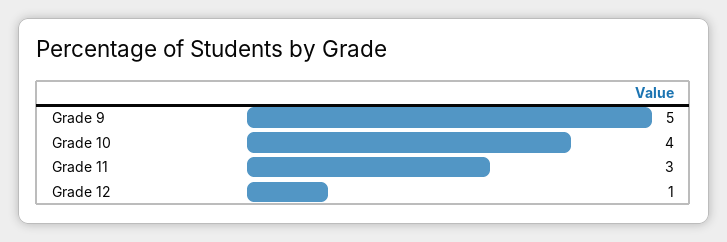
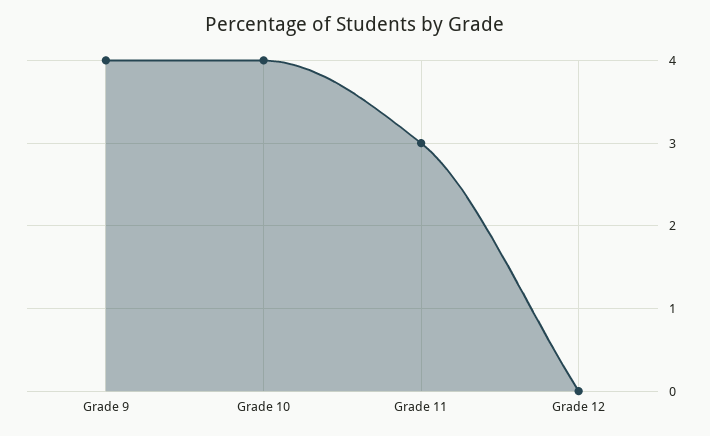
  {
-   "Grade 9": 5,
+   "Grade 9": 4,
    "Grade 10": 4,
    "Grade 11": 3,
-   "Grade 12": 1
+   "Grade 12": 0
  }

